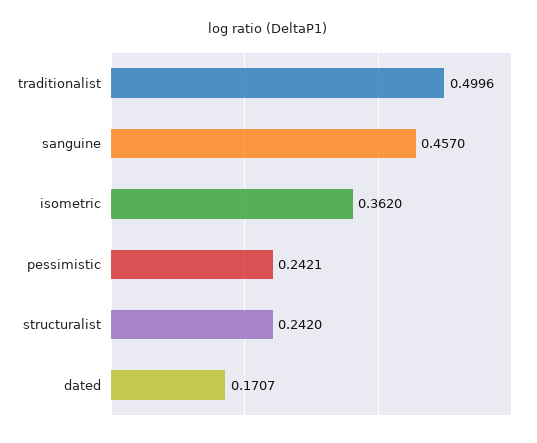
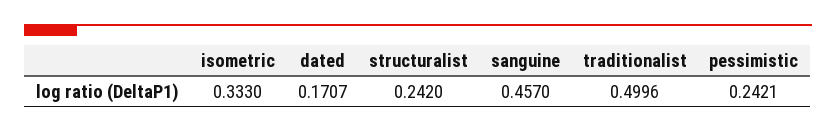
  {
    "traditionalist": 0.4996,
    "sanguine": 0.457,
-   "isometric": 0.362,
+   "isometric": 0.333,
    "pessimistic": 0.2421,
    "structuralist": 0.242,
    "dated": 0.1707
  }

